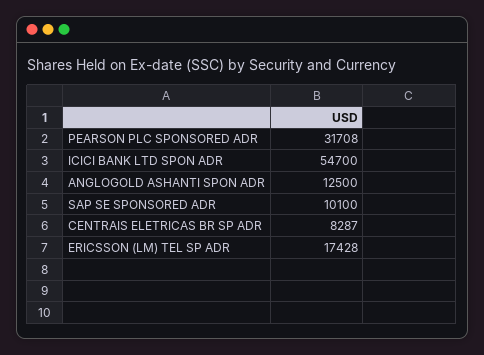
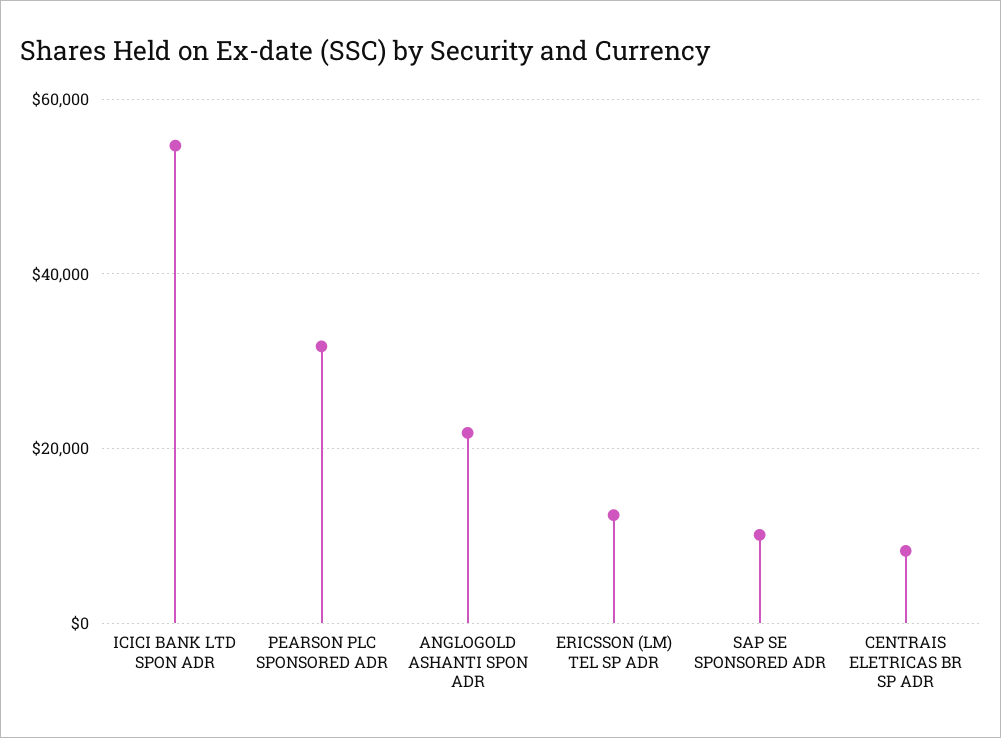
  {
    "PEARSON PLC SPONSORED ADR": 31708,
    "ICICI BANK LTD SPON ADR": 54700,
-   "ANGLOGOLD ASHANTI SPON ADR": 12500,
+   "ANGLOGOLD ASHANTI SPON ADR": 22000,
    "SAP SE SPONSORED ADR": 10100,
    "CENTRAIS ELETRICAS BR SP ADR": 8287,
-   "ERICSSON (LM) TEL SP ADR": 17428
+   "ERICSSON (LM) TEL SP ADR": 12000
  }

